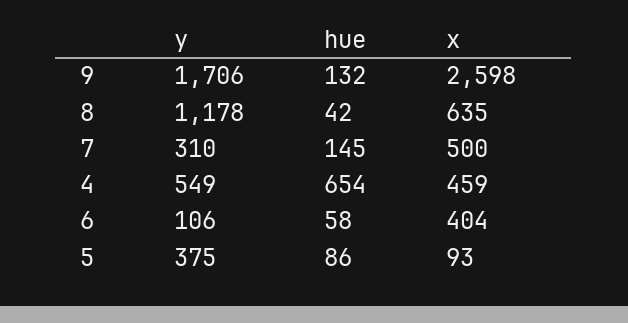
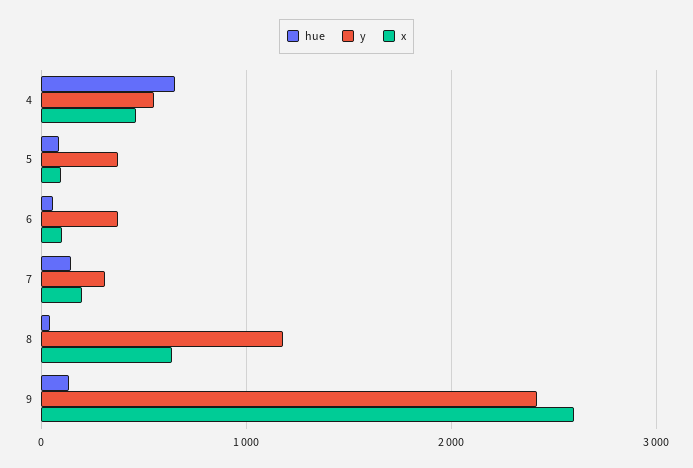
  {
    "y": {
-     "9": 1706,
+     "9": 2400,
      "8": 1178,
      "7": 310,
      "4": 549,
-     "6": 106,
+     "6": 400,
      "5": 375
    },
    "hue": {
      "9": 132,
      "8": 42,
      "7": 145,
      "4": 654,
      "6": 58,
      "5": 86
    },
    "x": {
      "9": 2598,
      "8": 635,
-     "7": 500,
+     "7": 200,
      "4": 459,
-     "6": 404,
+     "6": 100,
      "5": 93
    }
  }

